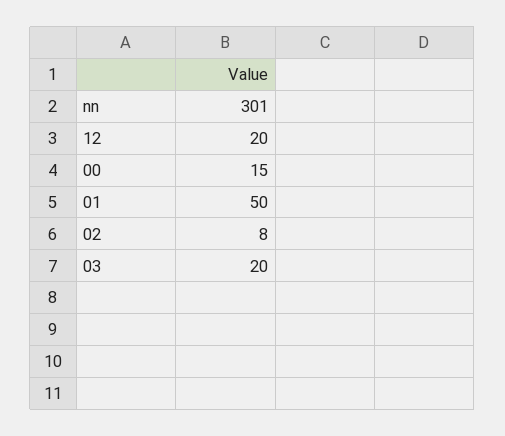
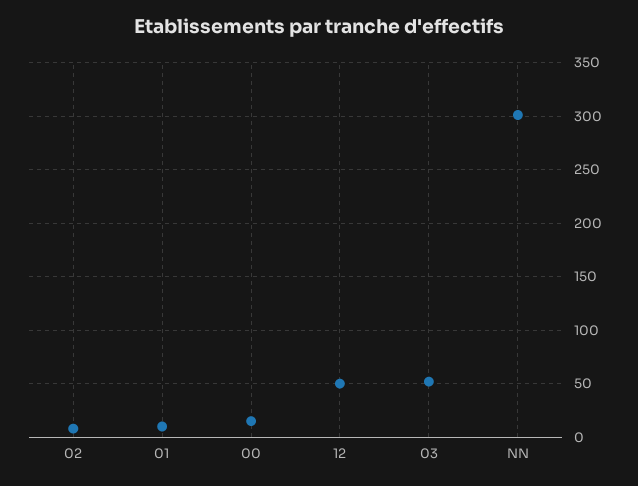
  {
    "nn": 301,
-   "12": 20,
+   "12": 50,
    "00": 15,
-   "01": 50,
+   "01": 10,
    "02": 8,
-   "03": 20
+   "03": 50
  }

